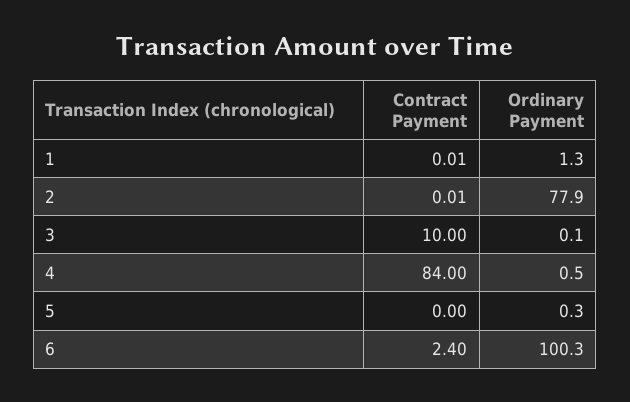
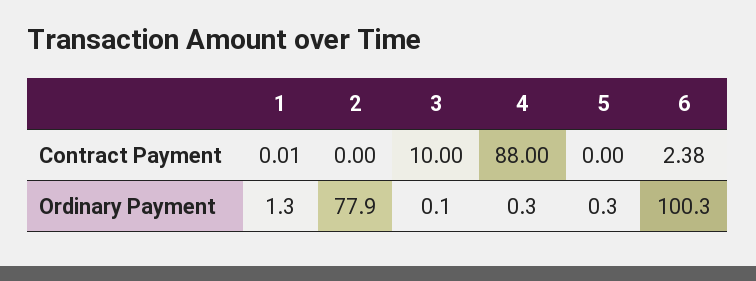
  {
    "Contract Payment": {
      "1": 0.01,
-     "2": 0.01,
+     "2": 0,
      "3": 10,
-     "4": 84,
+     "4": 88,
      "5": 0,
-     "6": 2.4
+     "6": 2.38
    },
    "Ordinary Payment": {
      "1": 1.3,
      "2": 77.9,
      "3": 0.1,
-     "4": 0.5,
+     "4": 0.3,
      "5": 0.3,
      "6": 100.3
    }
  }

